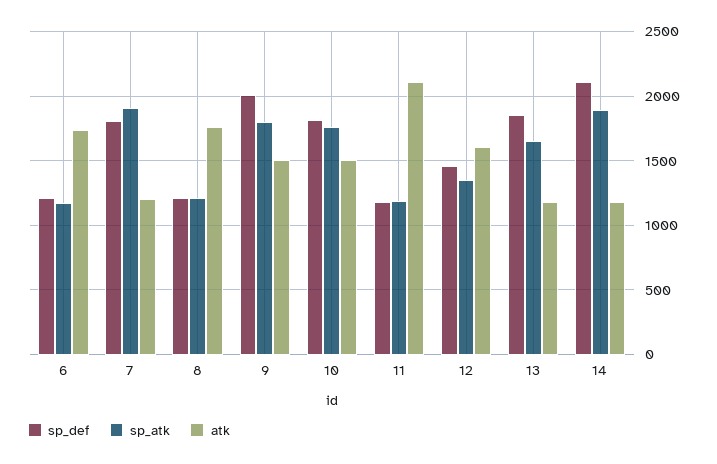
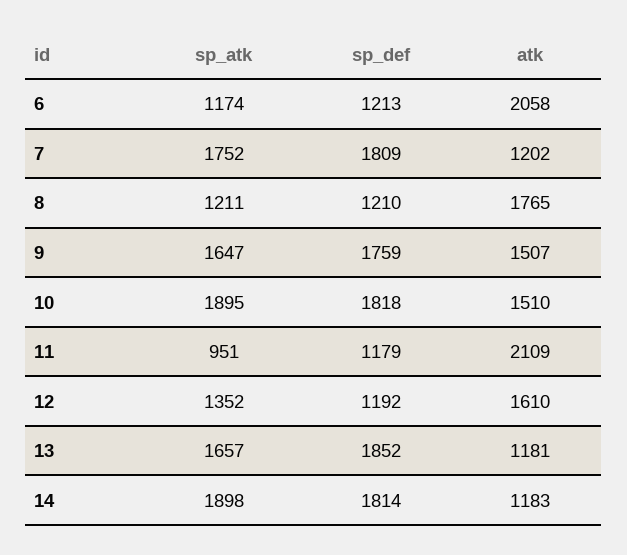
  {
    "sp_def": {
      "6": 1213,
      "7": 1809,
      "8": 1210,
-     "9": 2000,
+     "9": 1759,
      "10": 1818,
      "11": 1179,
-     "12": 1450,
+     "12": 1192,
      "13": 1852,
-     "14": 2100
+     "14": 1814
    },
    "sp_atk": {
      "6": 1174,
-     "7": 1900,
+     "7": 1752,
      "8": 1211,
-     "9": 1800,
+     "9": 1647,
-     "10": 1750,
+     "10": 1895,
-     "11": 1200,
+     "11": 951,
      "12": 1352,
      "13": 1657,
      "14": 1898
    },
    "atk": {
-     "6": 1750,
+     "6": 2058,
      "7": 1202,
      "8": 1765,
      "9": 1507,
      "10": 1510,
      "11": 2109,
      "12": 1610,
      "13": 1181,
      "14": 1183
    }
  }

